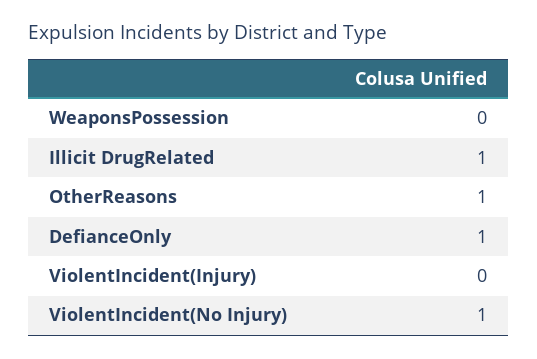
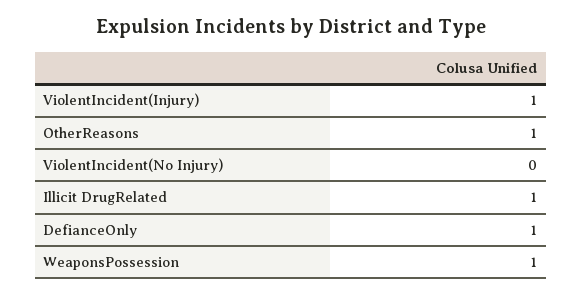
  {
-   "WeaponsPossession": 0,
+   "WeaponsPossession": 1,
    "Illicit DrugRelated": 1,
    "OtherReasons": 1,
    "DefianceOnly": 1,
-   "ViolentIncident(Injury)": 0,
+   "ViolentIncident(Injury)": 1,
-   "ViolentIncident(No Injury)": 1
+   "ViolentIncident(No Injury)": 0
  }

